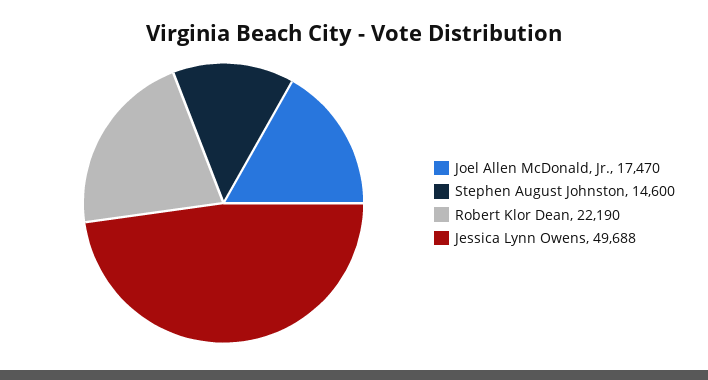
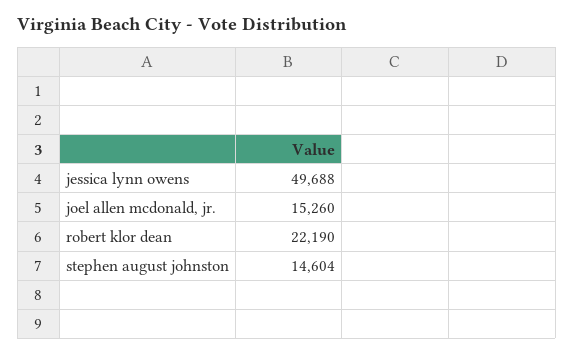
  {
-   "Joel Allen McDonald, Jr.": 17470,
+   "Joel Allen McDonald, Jr.": 15260,
-   "Stephen August Johnston": 14600,
+   "Stephen August Johnston": 14604,
    "Robert Klor Dean": 22190,
    "Jessica Lynn Owens": 49688
  }

